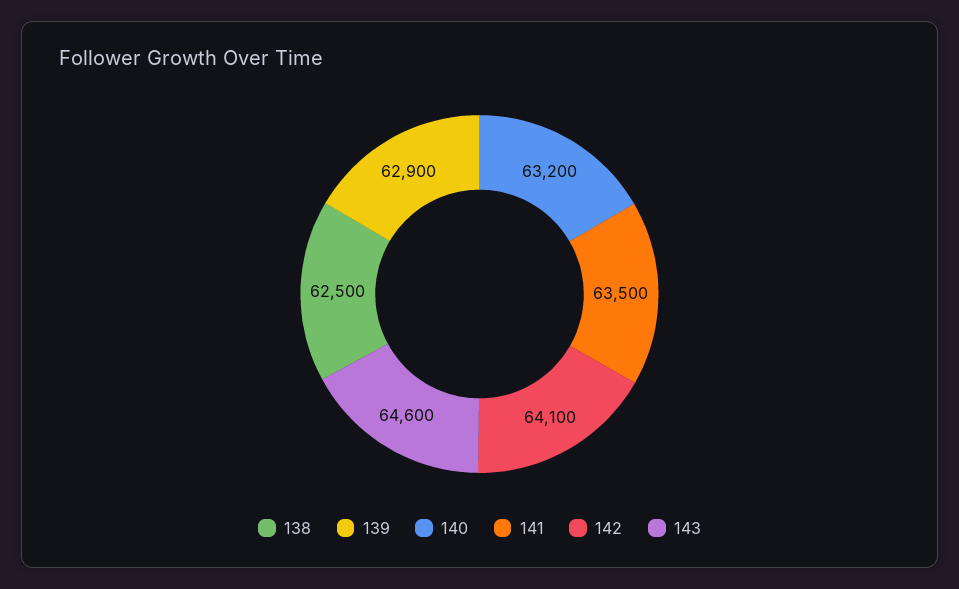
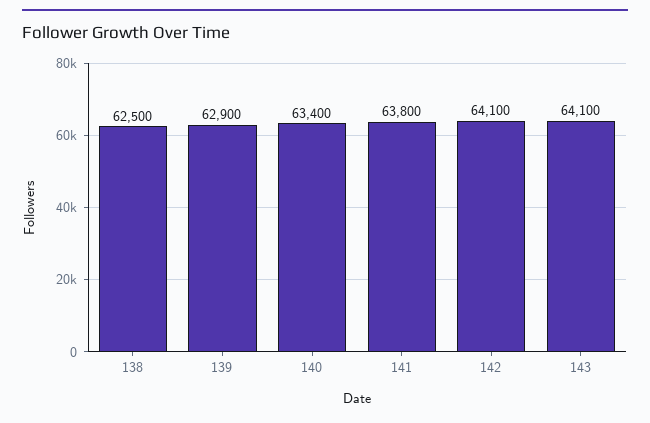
  {
    "138": 62500,
    "139": 62900,
-   "140": 63200,
+   "140": 63400,
-   "141": 63500,
+   "141": 63800,
    "142": 64100,
-   "143": 64600
+   "143": 64100
  }

